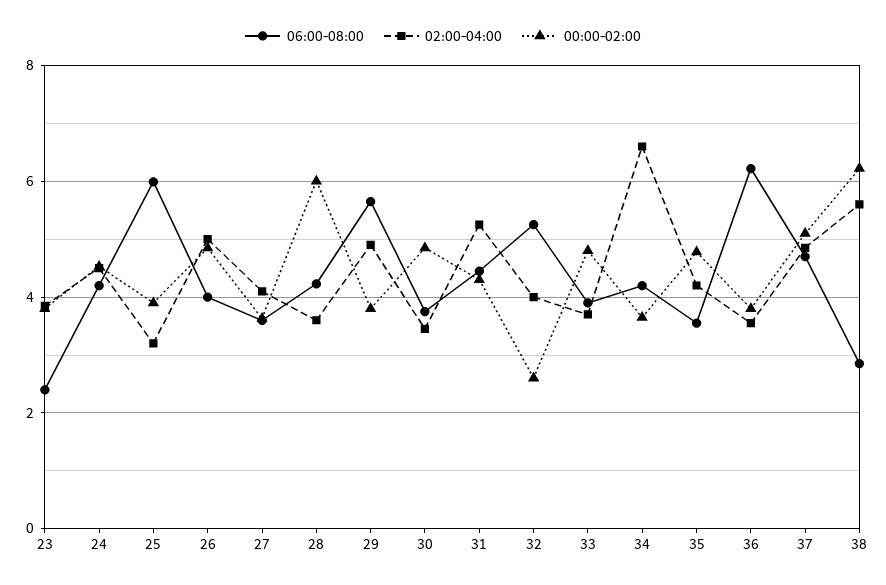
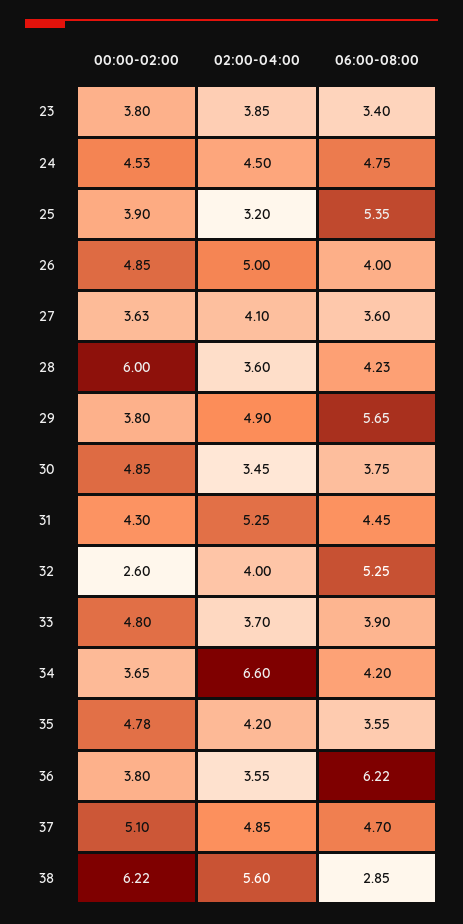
  {
    "06:00-08:00": {
-     "23": 2.4,
+     "23": 3.4,
-     "24": 4.2,
+     "24": 4.75,
-     "25": 6,
+     "25": 5.35,
      "26": 4,
      "27": 3.6,
      "28": 4.23,
      "29": 5.65,
      "30": 3.75,
      "31": 4.45,
      "32": 5.25,
      "33": 3.9,
      "34": 4.2,
      "35": 3.55,
      "36": 6.22,
      "37": 4.7,
      "38": 2.85
    },
    "02:00-04:00": {
      "23": 3.85,
      "24": 4.5,
      "25": 3.2,
      "26": 5,
      "27": 4.1,
      "28": 3.6,
      "29": 4.9,
      "30": 3.45,
      "31": 5.25,
      "32": 4,
      "33": 3.7,
      "34": 6.6,
      "35": 4.2,
      "36": 3.55,
      "37": 4.85,
      "38": 5.6
    },
    "00:00-02:00": {
      "23": 3.8,
      "24": 4.53,
      "25": 3.9,
      "26": 4.85,
      "27": 3.63,
      "28": 6,
      "29": 3.8,
      "30": 4.85,
      "31": 4.3,
      "32": 2.6,
      "33": 4.8,
      "34": 3.65,
      "35": 4.78,
      "36": 3.8,
      "37": 5.1,
      "38": 6.22
    }
  }

